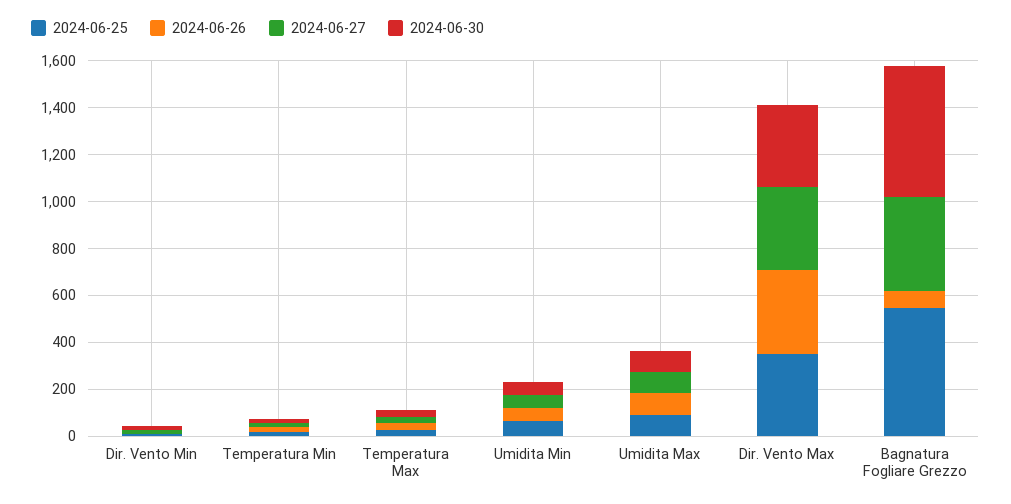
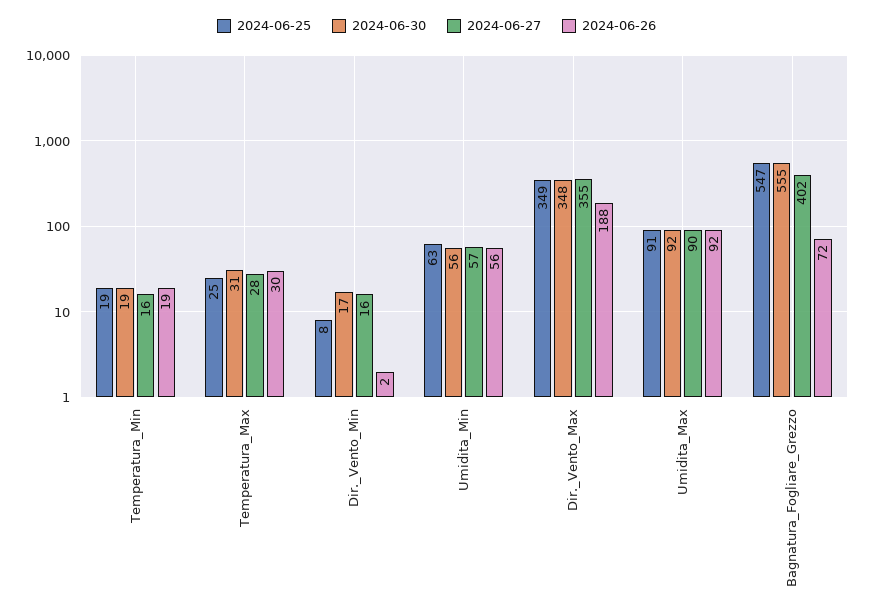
  {
    "2024-06-25": {
      "Dir. Vento Min": 8,
      "Temperatura Min": 19,
      "Temperatura Max": 25,
      "Umidita Min": 63,
      "Umidita Max": 91,
      "Dir. Vento Max": 349,
      "Bagnatura Fogliare Grezzo": 547
    },
    "2024-06-26": {
      "Dir. Vento Min": 2,
      "Temperatura Min": 19,
      "Temperatura Max": 30,
      "Umidita Min": 56,
      "Umidita Max": 92,
-     "Dir. Vento Max": 350,
+     "Dir. Vento Max": 188,
      "Bagnatura Fogliare Grezzo": 72
    },
    "2024-06-27": {
      "Dir. Vento Min": 16,
      "Temperatura Min": 16,
      "Temperatura Max": 28,
      "Umidita Min": 57,
      "Umidita Max": 90,
      "Dir. Vento Max": 355,
      "Bagnatura Fogliare Grezzo": 402
    },
    "2024-06-30": {
      "Dir. Vento Min": 17,
      "Temperatura Min": 19,
      "Temperatura Max": 31,
      "Umidita Min": 56,
      "Umidita Max": 92,
      "Dir. Vento Max": 348,
      "Bagnatura Fogliare Grezzo": 555
    }
  }

